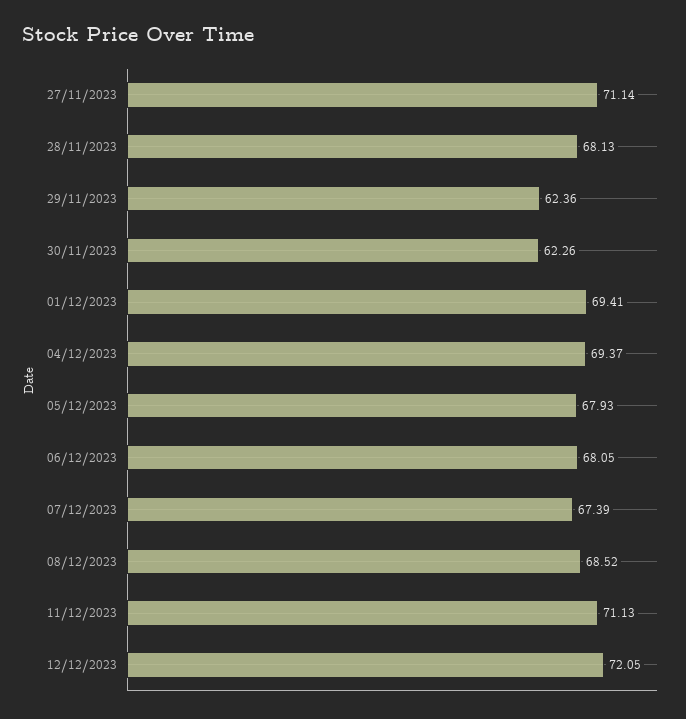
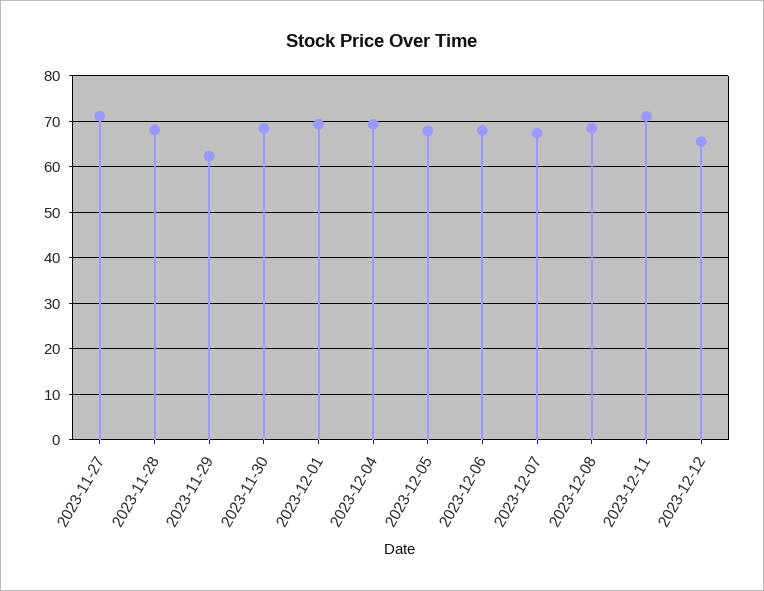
  {
    "27/11/2023": 71.14,
    "28/11/2023": 68.13,
    "29/11/2023": 62.36,
-   "30/11/2023": 62.26,
+   "30/11/2023": 68,
    "01/12/2023": 69.41,
    "04/12/2023": 69.37,
    "05/12/2023": 67.93,
    "06/12/2023": 68.05,
    "07/12/2023": 67.39,
    "08/12/2023": 68.52,
    "11/12/2023": 71.13,
-   "12/12/2023": 72.05
+   "12/12/2023": 66
  }

